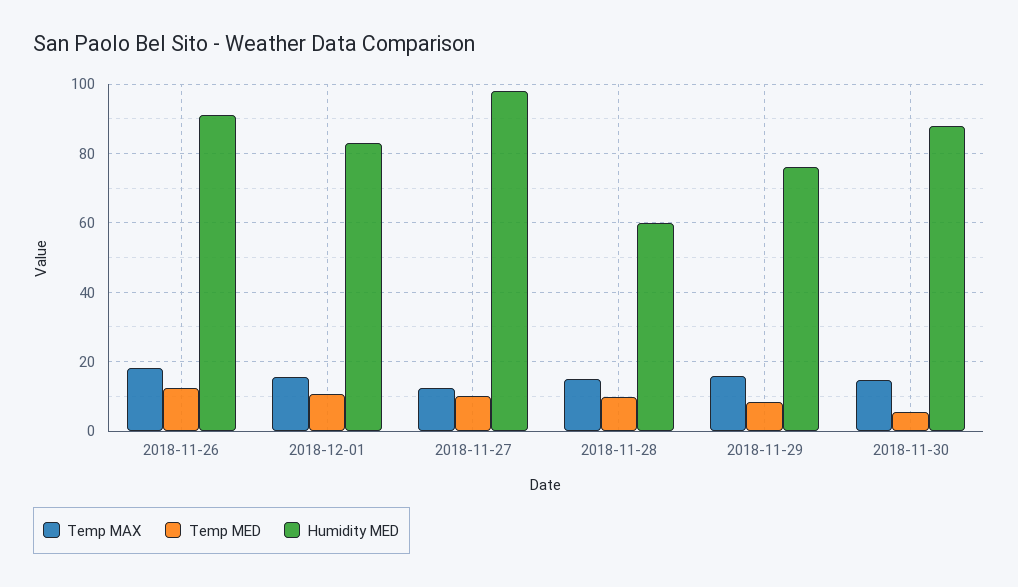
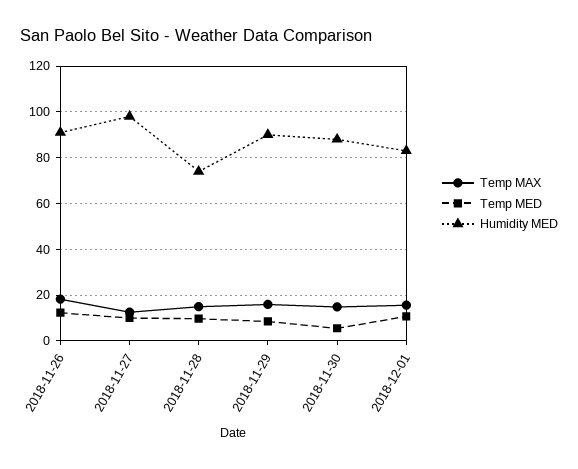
  {
    "Temp MAX": {
      "2018-11-26": 18,
      "2018-12-01": 16,
      "2018-11-27": 12,
      "2018-11-28": 14,
      "2018-11-29": 16,
      "2018-11-30": 14
    },
    "Temp MED": {
      "2018-11-26": 12,
      "2018-12-01": 10,
      "2018-11-27": 10,
      "2018-11-28": 10,
      "2018-11-29": 8,
      "2018-11-30": 6
    },
    "Humidity MED": {
      "2018-11-26": 92,
      "2018-12-01": 84,
      "2018-11-27": 98,
-     "2018-11-28": 60,
+     "2018-11-28": 75,
-     "2018-11-29": 76,
+     "2018-11-29": 90,
      "2018-11-30": 88
    }
  }

